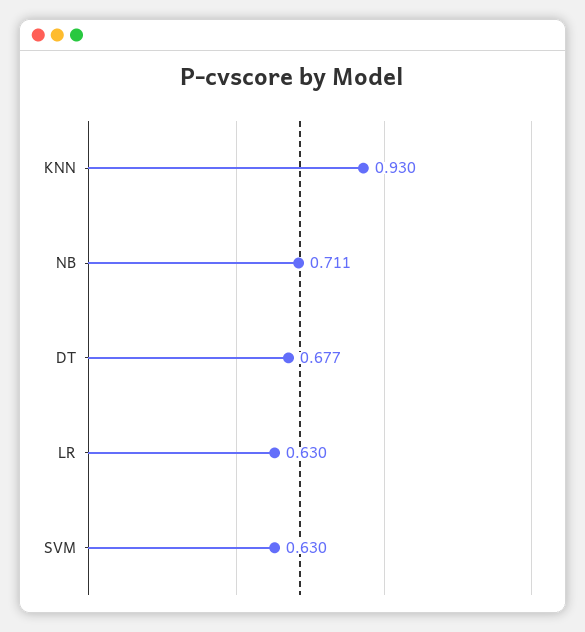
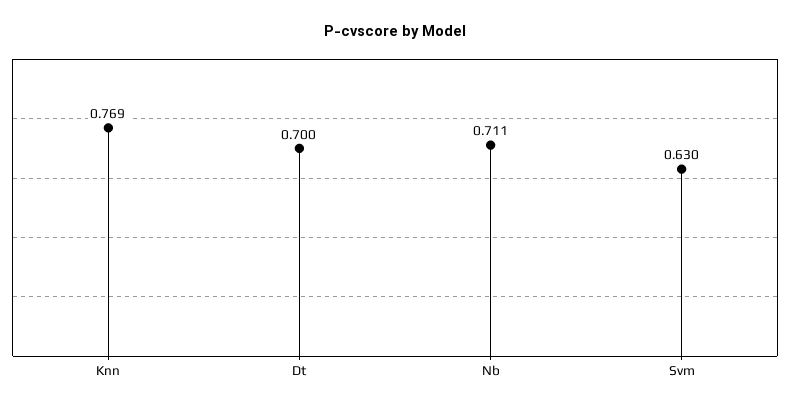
  {
-   "KNN": 0.93,
+   "KNN": 0.769,
    "NB": 0.711,
-   "DT": 0.677,
+   "DT": 0.7,
-   "LR": 0.63,
    "SVM": 0.63
  }

